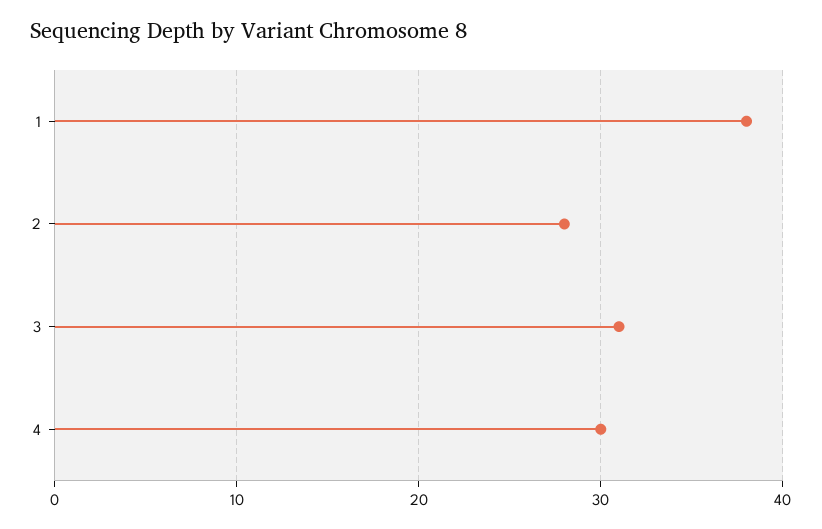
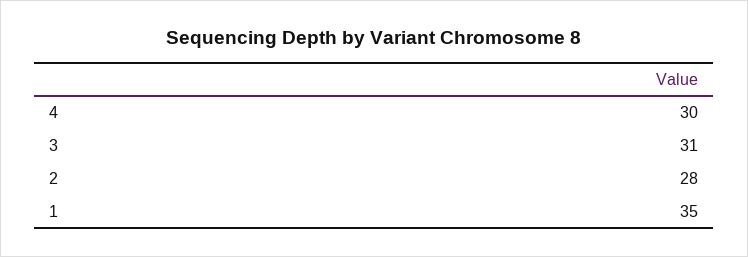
  {
-   "1": 38,
+   "1": 35,
    "2": 28,
    "3": 31,
    "4": 30
  }

